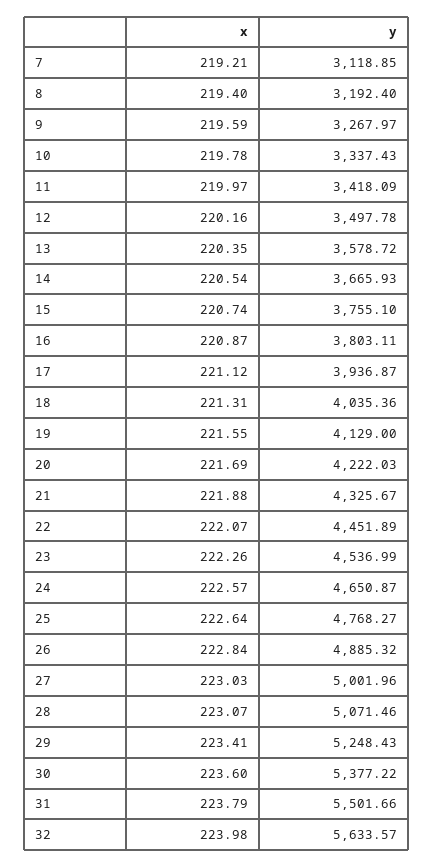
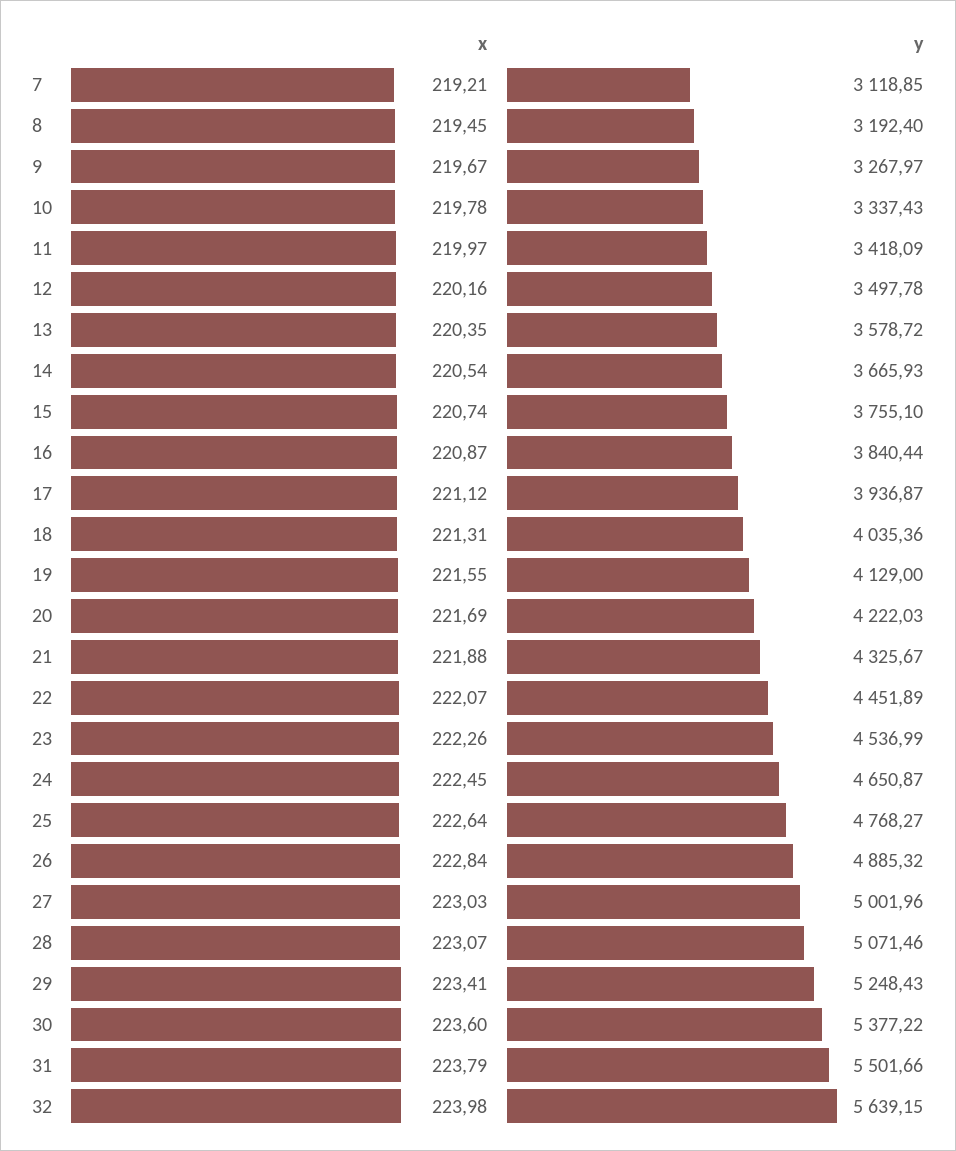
  {
    "x": {
      "7": 219.21,
-     "8": 219.4,
+     "8": 219.45,
-     "9": 219.59,
+     "9": 219.67,
      "10": 219.78,
      "11": 219.97,
      "12": 220.16,
      "13": 220.35,
      "14": 220.54,
      "15": 220.74,
      "16": 220.87,
      "17": 221.12,
      "18": 221.31,
      "19": 221.55,
      "20": 221.69,
      "21": 221.88,
      "22": 222.07,
      "23": 222.26,
-     "24": 222.57,
+     "24": 222.45,
      "25": 222.64,
      "26": 222.84,
      "27": 223.03,
      "28": 223.07,
      "29": 223.41,
      "30": 223.6,
      "31": 223.79,
      "32": 223.98
    },
    "y": {
      "7": 3118.85,
      "8": 3192.4,
      "9": 3267.97,
      "10": 3337.43,
      "11": 3418.09,
      "12": 3497.78,
      "13": 3578.72,
      "14": 3665.93,
      "15": 3755.1,
-     "16": 3803.11,
+     "16": 3840.44,
      "17": 3936.87,
      "18": 4035.36,
      "19": 4129,
      "20": 4222.03,
      "21": 4325.67,
      "22": 4451.89,
      "23": 4536.99,
      "24": 4650.87,
      "25": 4768.27,
      "26": 4885.32,
      "27": 5001.96,
      "28": 5071.46,
      "29": 5248.43,
      "30": 5377.22,
      "31": 5501.66,
-     "32": 5633.57
+     "32": 5639.15
    }
  }

